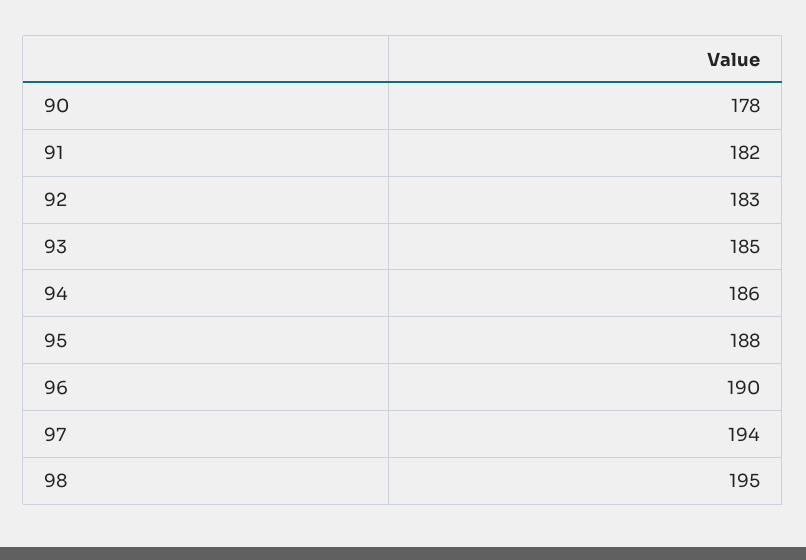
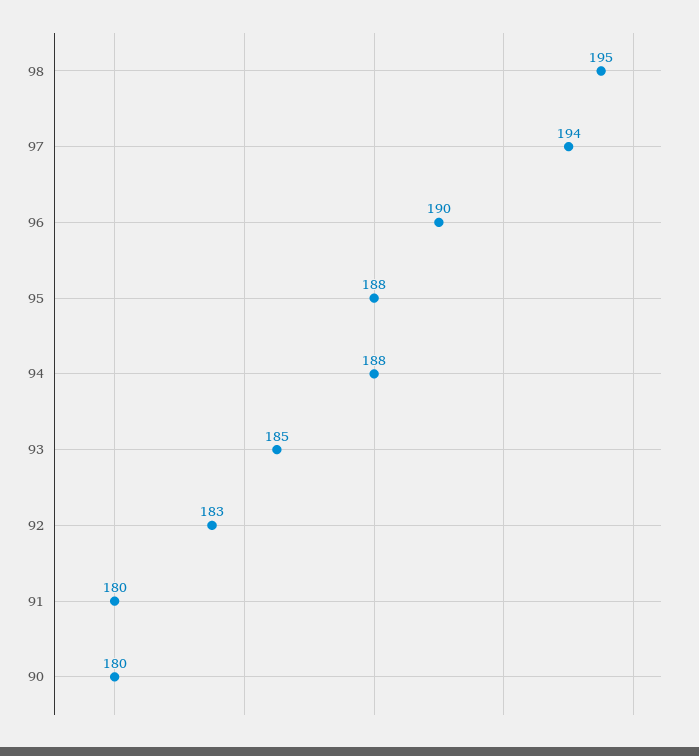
  {
-   "90": 178,
+   "90": 180,
-   "91": 182,
+   "91": 180,
    "92": 183,
    "93": 185,
-   "94": 186,
+   "94": 188,
    "95": 188,
    "96": 190,
    "97": 194,
    "98": 195
  }

